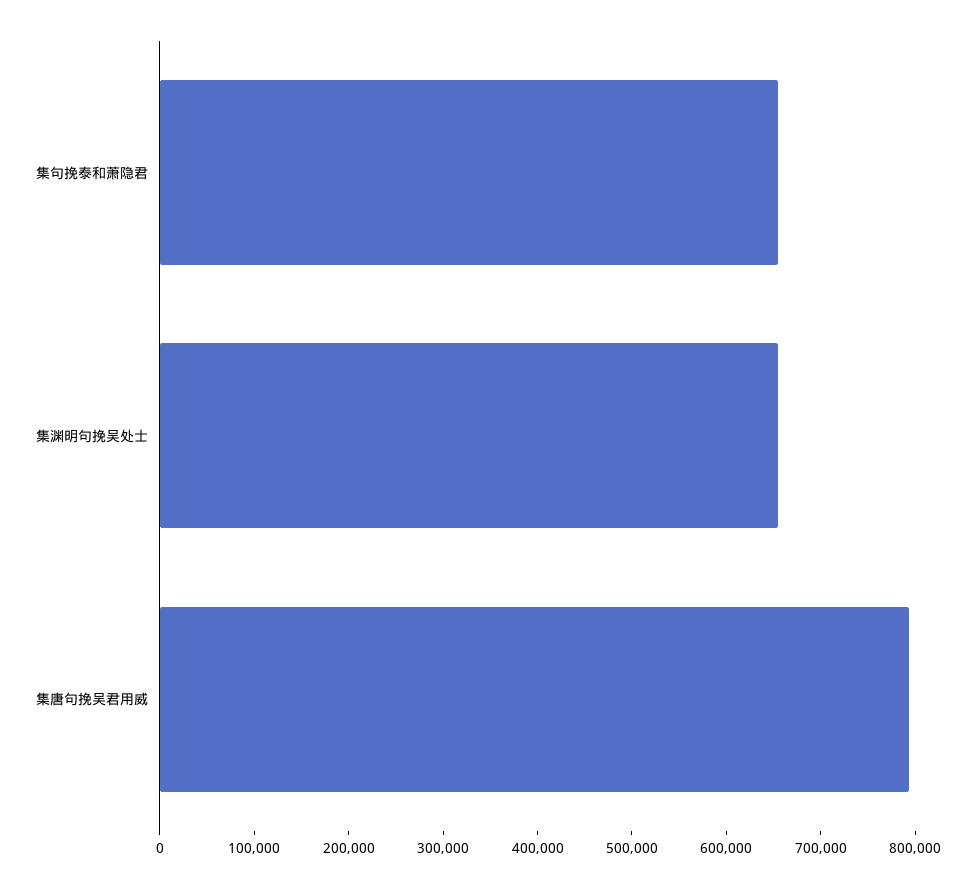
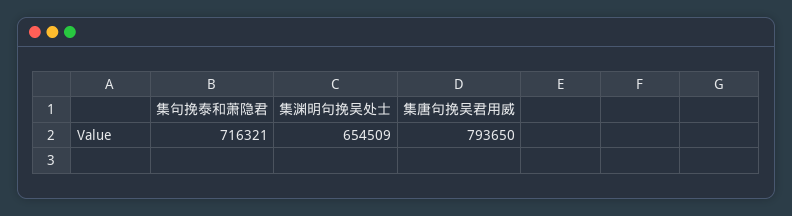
  {
-   "集句挽泰和萧隐君": 660000,
+   "集句挽泰和萧隐君": 716321,
    "集渊明句挽吴处士": 654509,
    "集唐句挽吴君用威": 793650
  }

